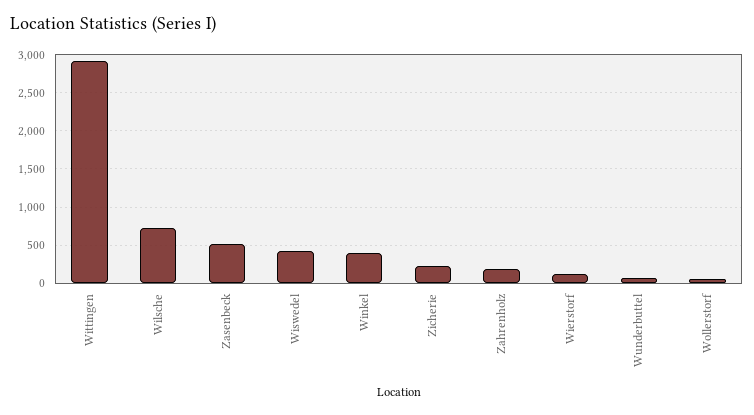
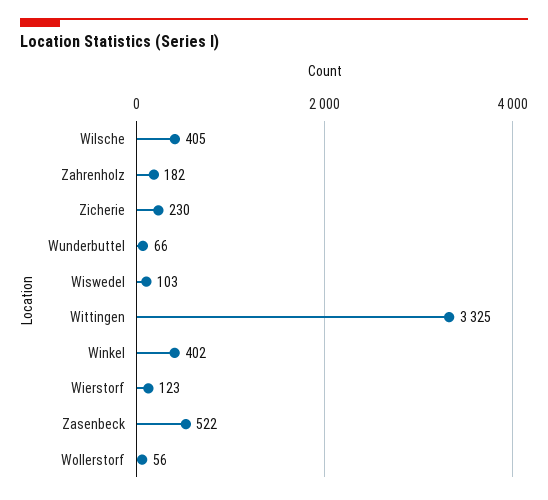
  {
-   "Wittingen": 2900,
+   "Wittingen": 3325,
-   "Wilsche": 700,
+   "Wilsche": 405,
    "Zasenbeck": 522,
-   "Wiswedel": 400,
+   "Wiswedel": 103,
    "Winkel": 402,
    "Zicherie": 230,
    "Zahrenholz": 182,
    "Wierstorf": 123,
    "Wunderbuttel": 66,
    "Wollerstorf": 56
  }

